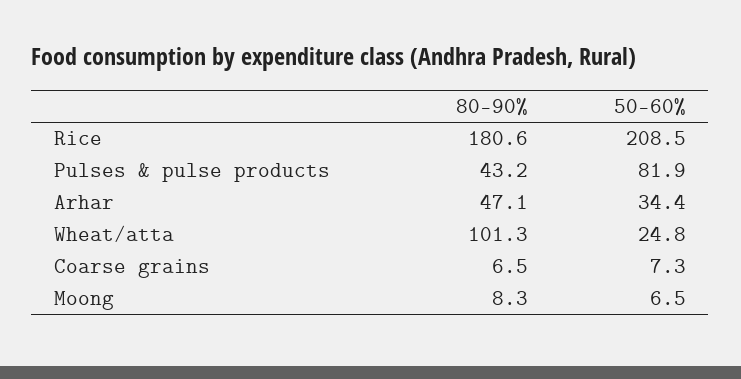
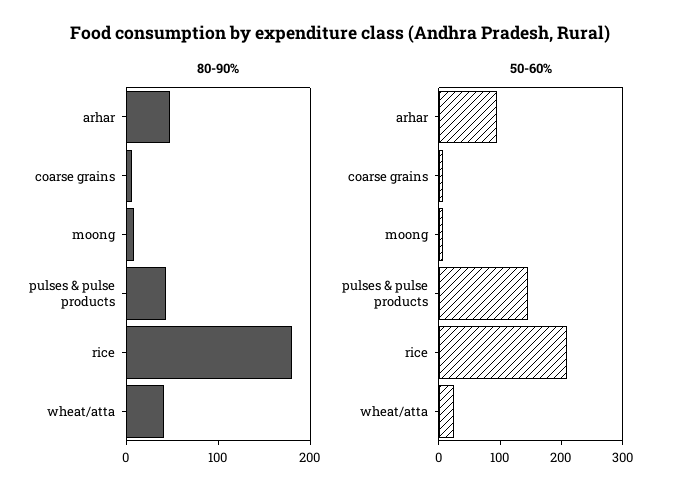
  {
    "80-90%": {
      "Rice": 180.6,
      "Pulses & pulse products": 43.2,
      "Arhar": 47.1,
-     "Wheat/atta": 101.3,
+     "Wheat/atta": 40,
      "Coarse grains": 6.5,
      "Moong": 8.3
    },
    "50-60%": {
      "Rice": 208.5,
-     "Pulses & pulse products": 81.9,
+     "Pulses & pulse products": 140,
-     "Arhar": 34.4,
+     "Arhar": 100,
      "Wheat/atta": 24.8,
      "Coarse grains": 7.3,
      "Moong": 6.5
    }
  }

